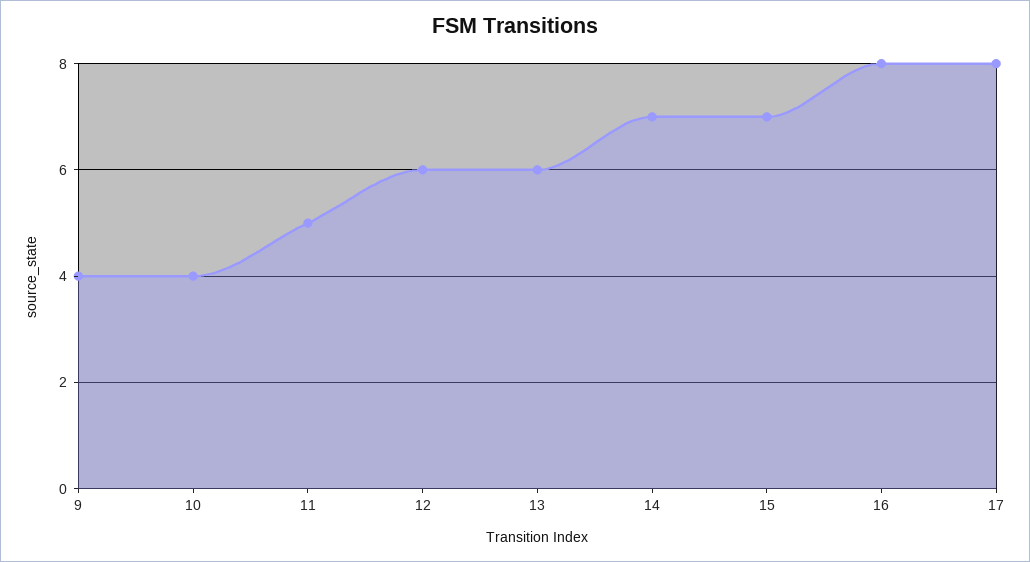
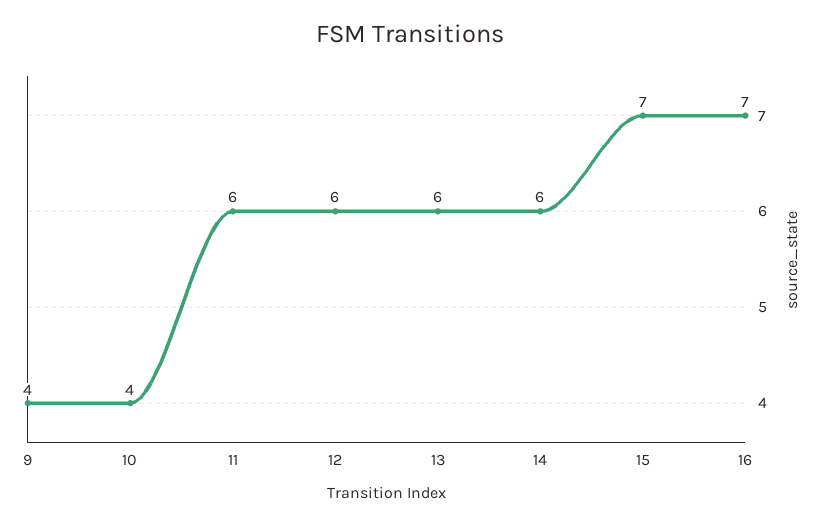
  {
    "9": 4,
    "10": 4,
-   "11": 5,
+   "11": 6,
    "12": 6,
    "13": 6,
-   "14": 7,
+   "14": 6,
    "15": 7,
-   "16": 8,
+   "16": 7
-   "17": 8
  }

